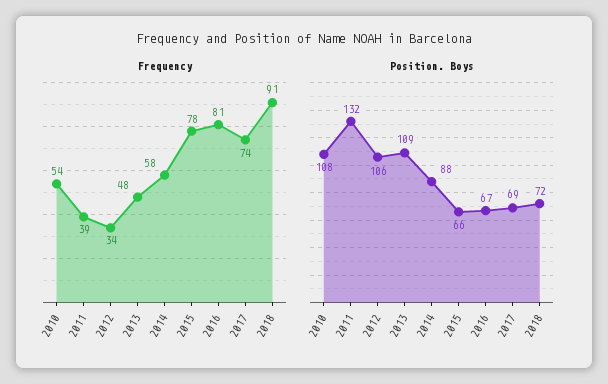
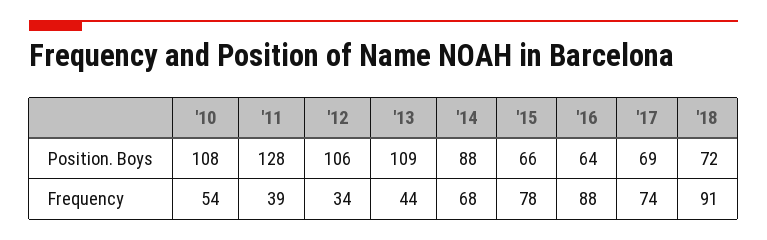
  {
    "Frequency": {
      "2010": 54,
      "2011": 39,
      "2012": 34,
-     "2013": 48,
+     "2013": 44,
-     "2014": 58,
+     "2014": 68,
      "2015": 78,
-     "2016": 81,
+     "2016": 88,
      "2017": 74,
      "2018": 91
    },
    "Position. Boys": {
      "2010": 108,
-     "2011": 132,
+     "2011": 128,
      "2012": 106,
      "2013": 109,
      "2014": 88,
      "2015": 66,
-     "2016": 67,
+     "2016": 64,
      "2017": 69,
      "2018": 72
    }
  }

